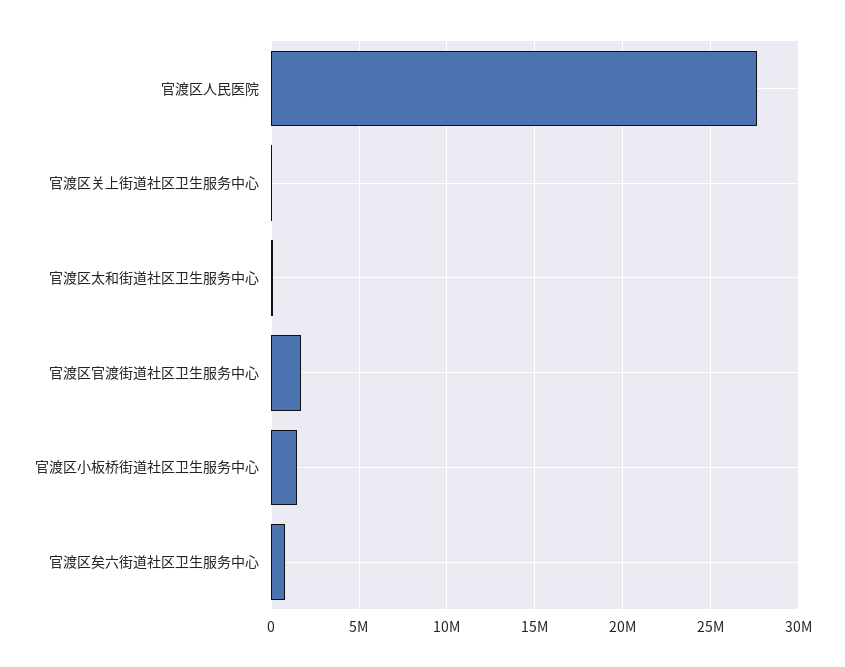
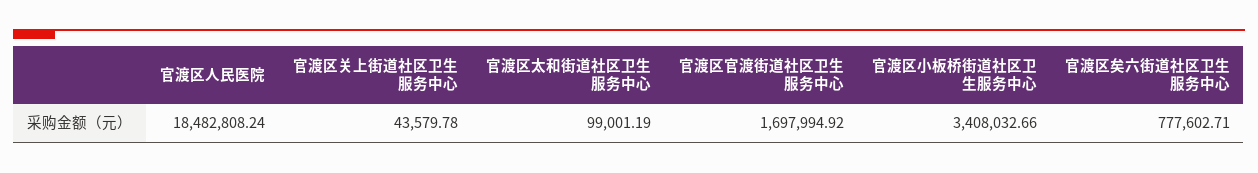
  {
-   "官渡区人民医院": 27500000,
+   "官渡区人民医院": 18482808.24,
    "官渡区关上街道社区卫生服务中心": 43579.78,
    "官渡区太和街道社区卫生服务中心": 99001.19,
    "官渡区官渡街道社区卫生服务中心": 1697994.92,
-   "官渡区小板桥街道社区卫生服务中心": 1500000,
+   "官渡区小板桥街道社区卫生服务中心": 3408032.66,
    "官渡区矣六街道社区卫生服务中心": 777602.71
  }

